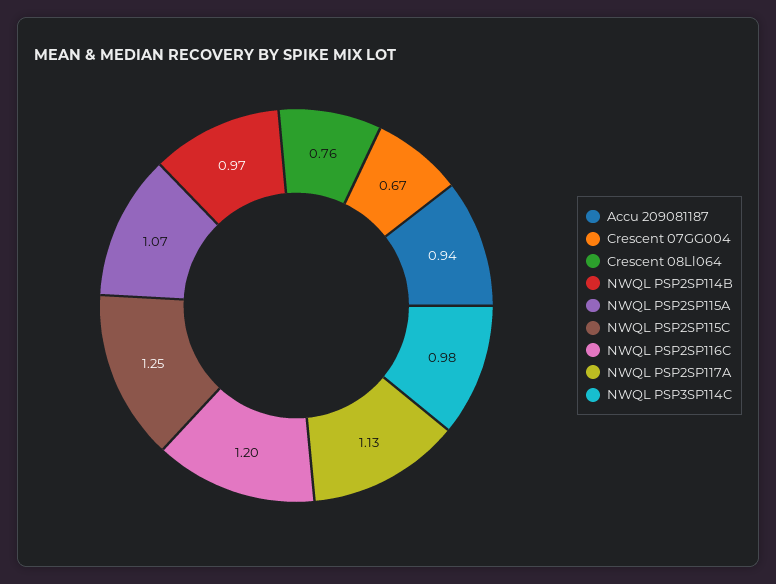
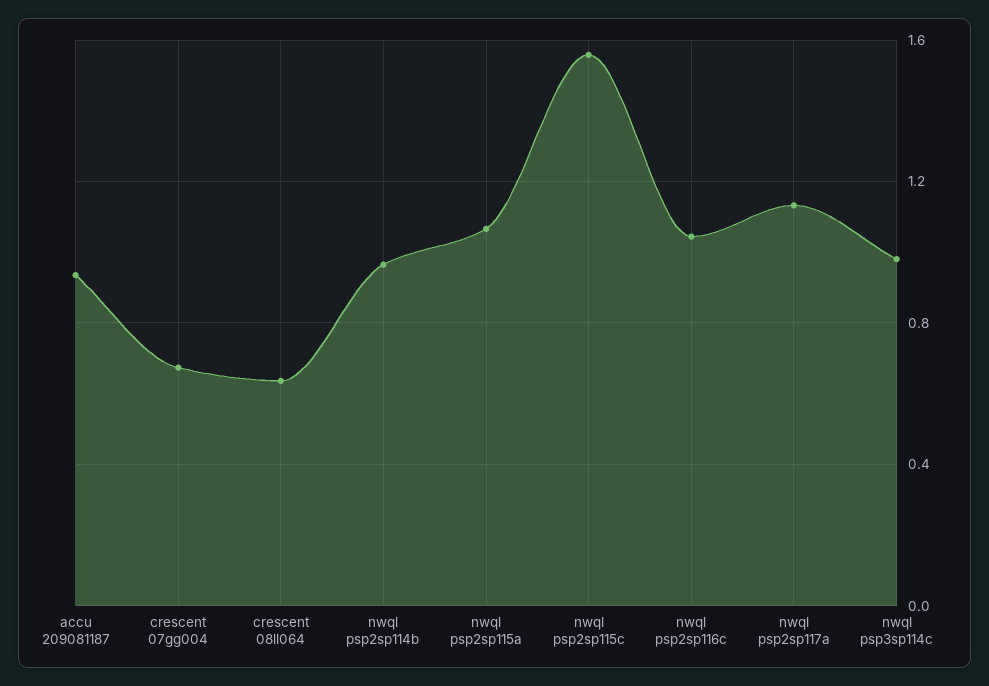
  {
    "Accu 209081187": 0.94,
    "Crescent 07GG004": 0.67,
-   "Crescent 08Ll064": 0.76,
+   "Crescent 08Ll064": 0.65,
    "NWQL PSP2SP114B": 0.97,
    "NWQL PSP2SP115A": 1.07,
-   "NWQL PSP2SP115C": 1.25,
+   "NWQL PSP2SP115C": 1.55,
-   "NWQL PSP2SP116C": 1.2,
+   "NWQL PSP2SP116C": 1.05,
    "NWQL PSP2SP117A": 1.13,
    "NWQL PSP3SP114C": 0.98
  }

